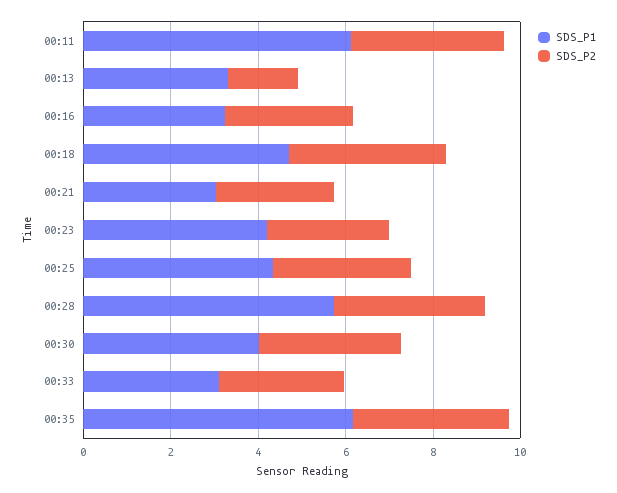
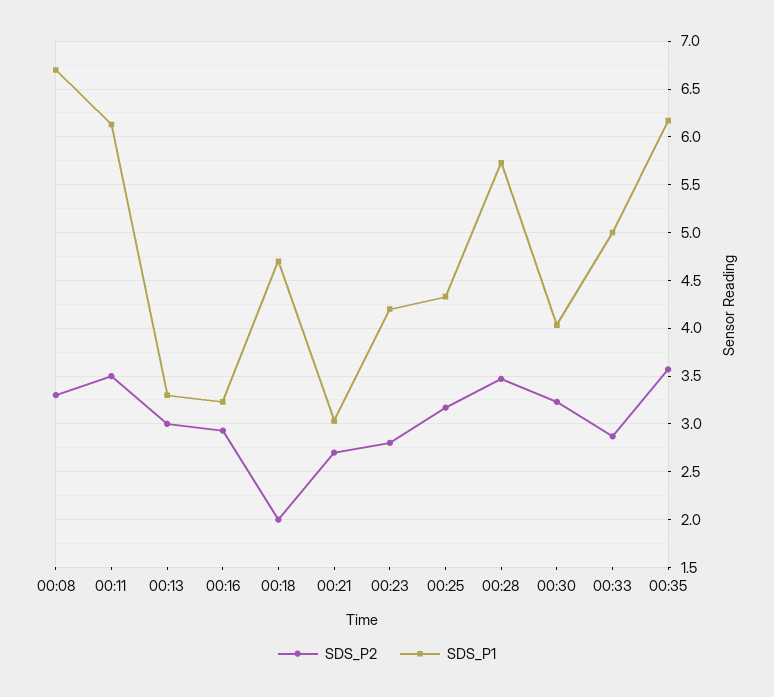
  {
    "SDS_P1": {
      "00:11": 6.1,
      "00:13": 3.3,
      "00:16": 3.2,
      "00:18": 4.7,
      "00:21": 3,
      "00:23": 4.2,
      "00:25": 4.3,
      "00:28": 5.7,
      "00:30": 4,
-     "00:33": 3,
+     "00:33": 5,
-     "00:35": 6.2
+     "00:35": 6.2,
+     "00:08": 6.7
    },
    "SDS_P2": {
      "00:11": 3.5,
-     "00:13": 1.5,
+     "00:13": 3,
      "00:16": 2.9,
-     "00:18": 3.5,
+     "00:18": 2,
      "00:21": 2.7,
      "00:23": 2.8,
      "00:25": 3.2,
      "00:28": 3.5,
      "00:30": 3.2,
      "00:33": 2.9,
-     "00:35": 3.6
+     "00:35": 3.6,
+     "00:08": 3.3
    }
  }

